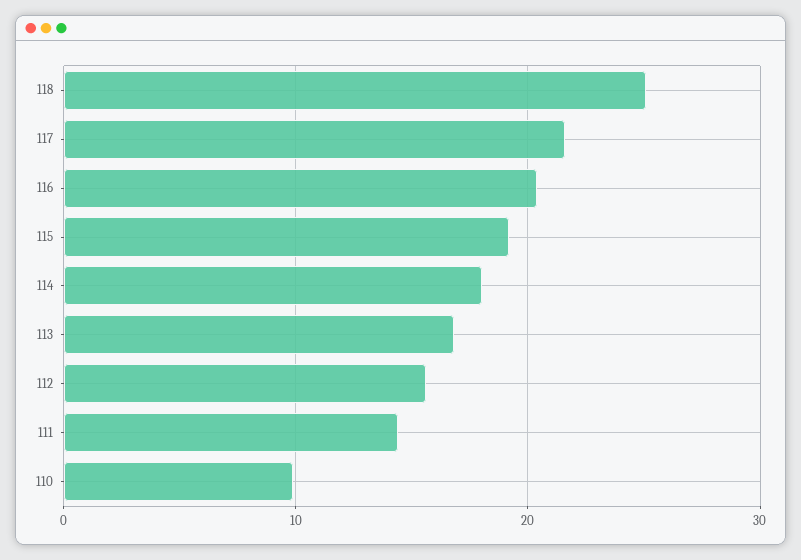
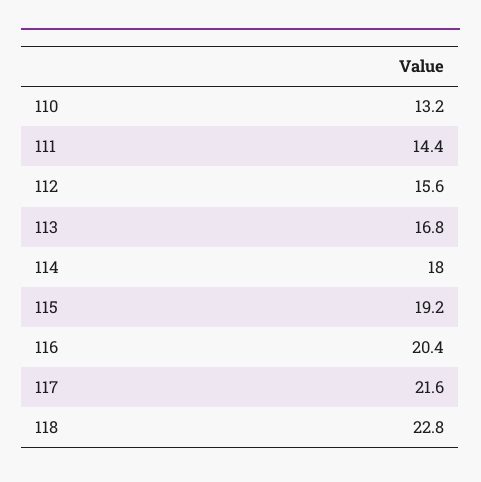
  {
-   "118": 25,
+   "118": 22.8,
    "117": 21.6,
    "116": 20.4,
    "115": 19.2,
    "114": 18,
    "113": 16.8,
    "112": 15.6,
    "111": 14.4,
-   "110": 10
+   "110": 13.2
  }

